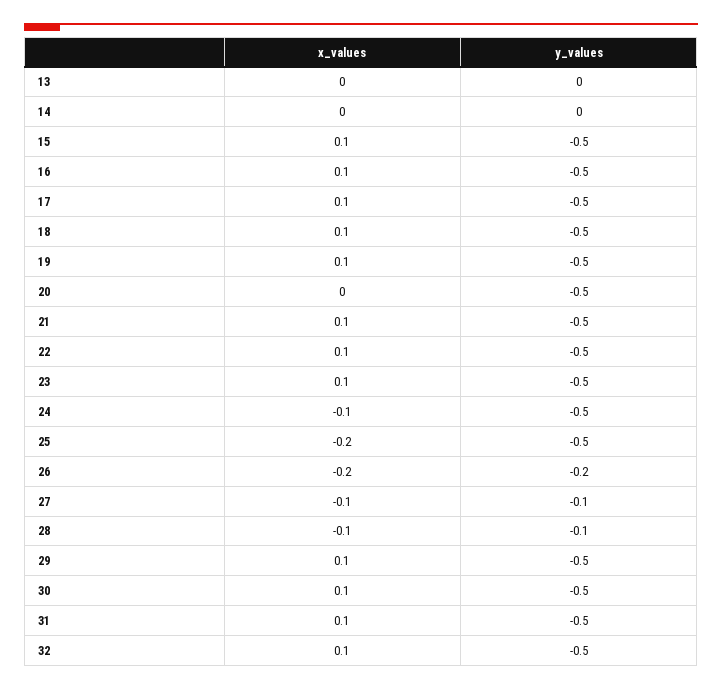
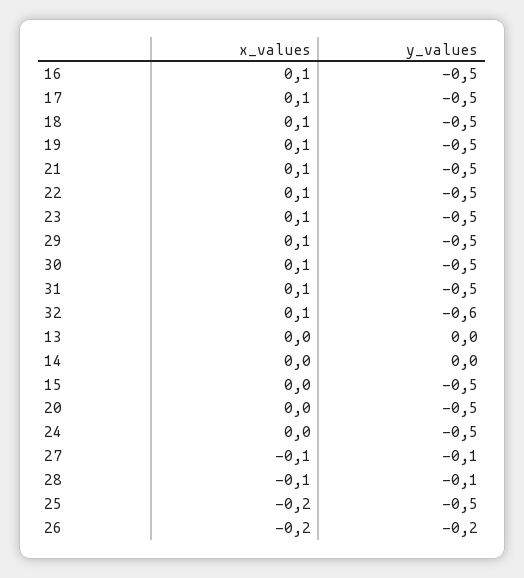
  {
    "x_values": {
      "13": 0,
      "14": 0,
-     "15": 0.1,
+     "15": 0,
      "16": 0.1,
      "17": 0.1,
      "18": 0.1,
      "19": 0.1,
      "20": 0,
      "21": 0.1,
      "22": 0.1,
      "23": 0.1,
-     "24": -0.1,
+     "24": 0,
      "25": -0.2,
      "26": -0.2,
      "27": -0.1,
      "28": -0.1,
      "29": 0.1,
      "30": 0.1,
      "31": 0.1,
      "32": 0.1
    },
    "y_values": {
      "13": 0,
      "14": 0,
      "15": -0.5,
      "16": -0.5,
      "17": -0.5,
      "18": -0.5,
      "19": -0.5,
      "20": -0.5,
      "21": -0.5,
      "22": -0.5,
      "23": -0.5,
      "24": -0.5,
      "25": -0.5,
      "26": -0.2,
      "27": -0.1,
      "28": -0.1,
      "29": -0.5,
      "30": -0.5,
      "31": -0.5,
-     "32": -0.5
+     "32": -0.6
    }
  }

